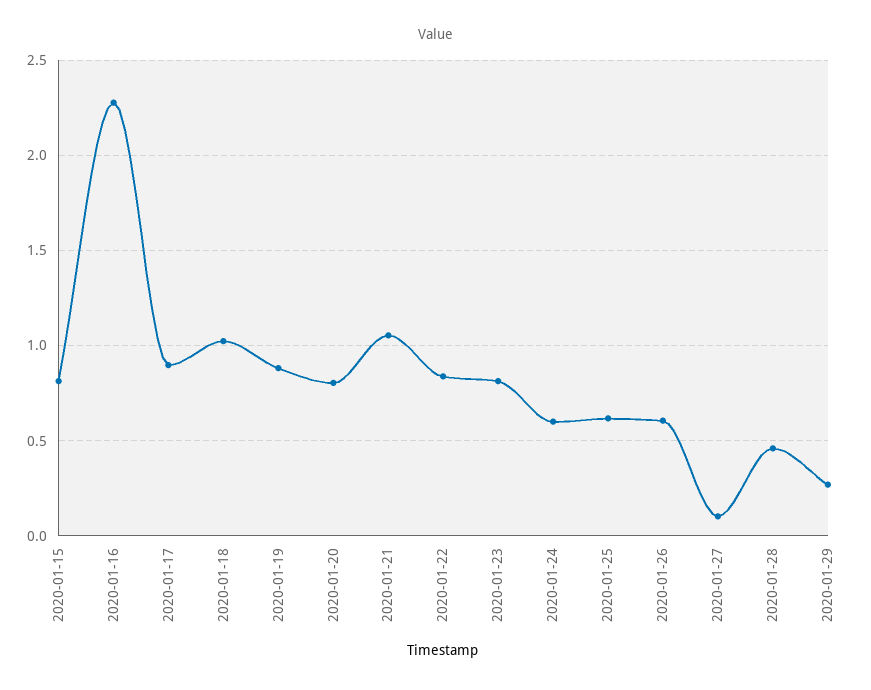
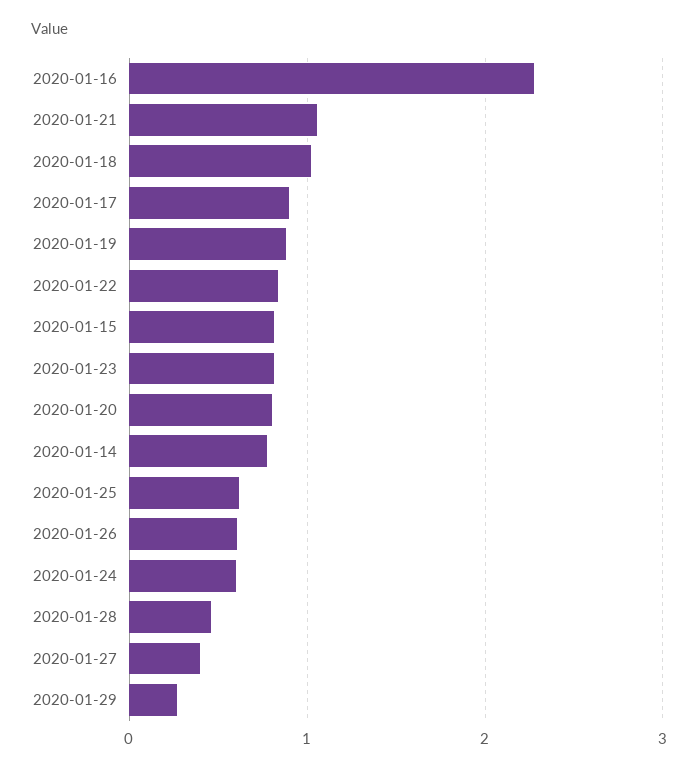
  {
    "2020-01-15": 0.8,
    "2020-01-16": 2.3,
    "2020-01-17": 0.9,
    "2020-01-18": 1,
    "2020-01-19": 0.9,
    "2020-01-20": 0.8,
    "2020-01-21": 1.05,
    "2020-01-22": 0.85,
    "2020-01-23": 0.8,
    "2020-01-24": 0.6,
    "2020-01-25": 0.6,
    "2020-01-26": 0.6,
-   "2020-01-27": 0.1,
+   "2020-01-27": 0.4,
    "2020-01-28": 0.45,
-   "2020-01-29": 0.25
+   "2020-01-29": 0.25,
+   "2020-01-14": 0.8
  }

